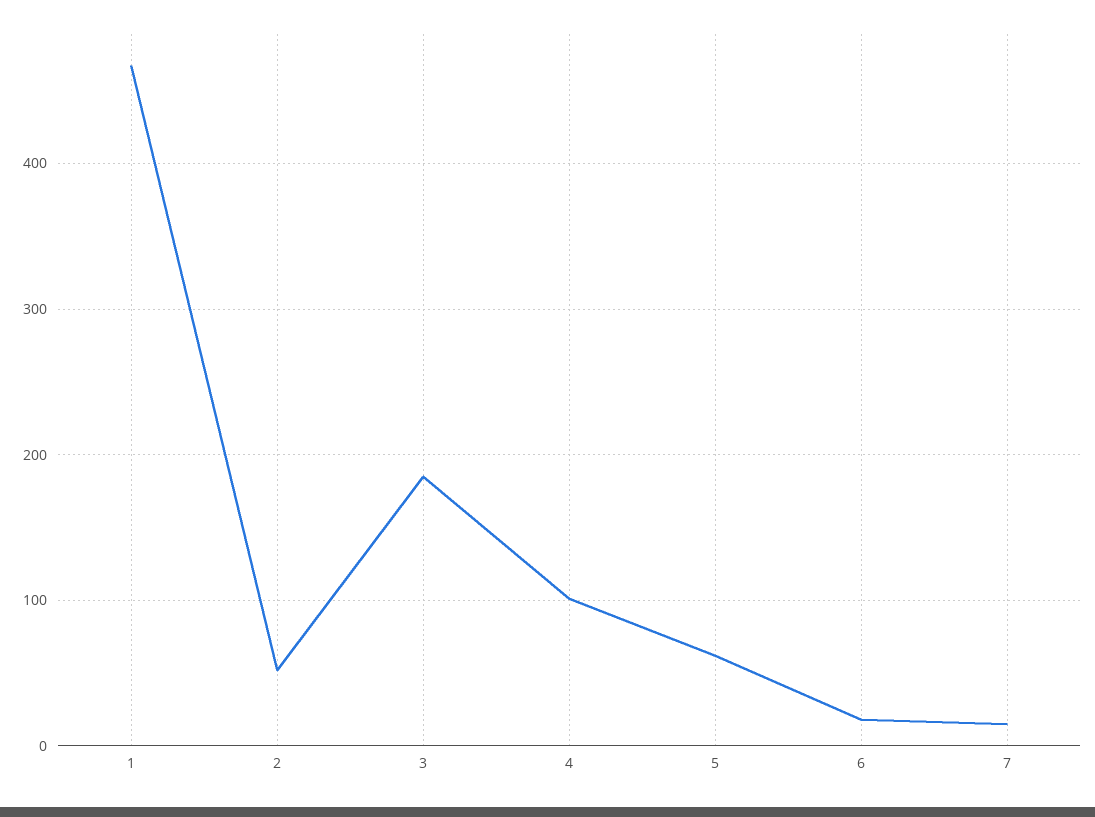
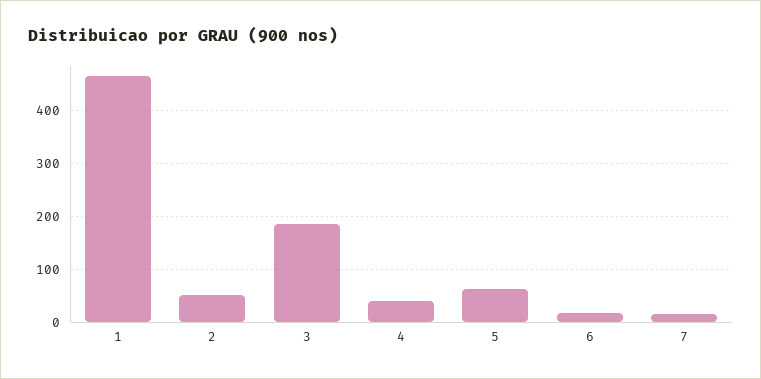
  {
    "1": 470,
    "2": 50,
    "3": 190,
-   "4": 100,
+   "4": 40,
    "5": 60,
    "6": 20,
    "7": 20
  }

